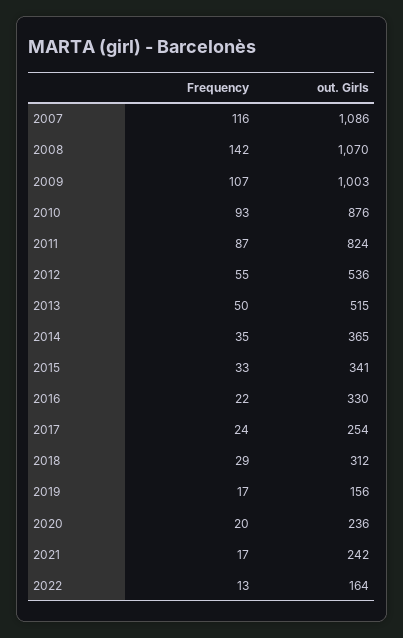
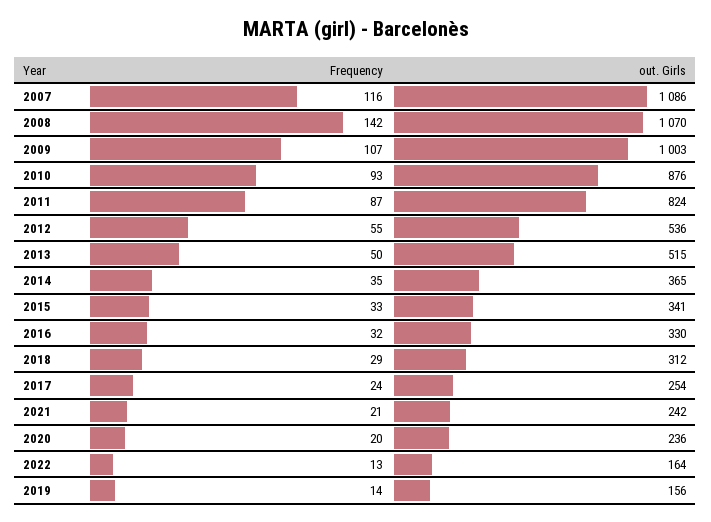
  {
    "Frequency": {
      "2007": 116,
      "2008": 142,
      "2009": 107,
      "2010": 93,
      "2011": 87,
      "2012": 55,
      "2013": 50,
      "2014": 35,
      "2015": 33,
-     "2016": 22,
+     "2016": 32,
      "2017": 24,
      "2018": 29,
-     "2019": 17,
+     "2019": 14,
      "2020": 20,
-     "2021": 17,
+     "2021": 21,
      "2022": 13
    },
    "out. Girls": {
      "2007": 1086,
      "2008": 1070,
      "2009": 1003,
      "2010": 876,
      "2011": 824,
      "2012": 536,
      "2013": 515,
      "2014": 365,
      "2015": 341,
      "2016": 330,
      "2017": 254,
      "2018": 312,
      "2019": 156,
      "2020": 236,
      "2021": 242,
      "2022": 164
    }
  }

